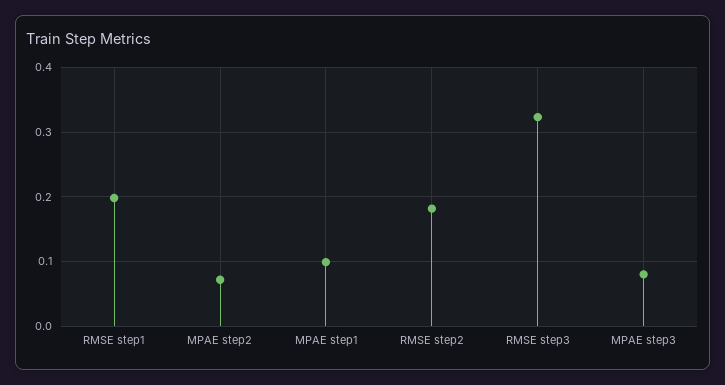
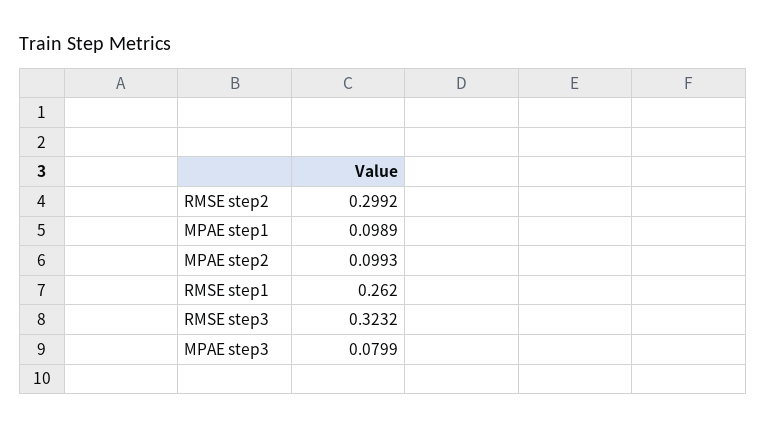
  {
-   "RMSE step1": 0.2,
+   "RMSE step1": 0.262,
-   "MPAE step2": 0.07,
+   "MPAE step2": 0.0993,
    "MPAE step1": 0.0989,
-   "RMSE step2": 0.18,
+   "RMSE step2": 0.2992,
    "RMSE step3": 0.3232,
    "MPAE step3": 0.0799
  }

